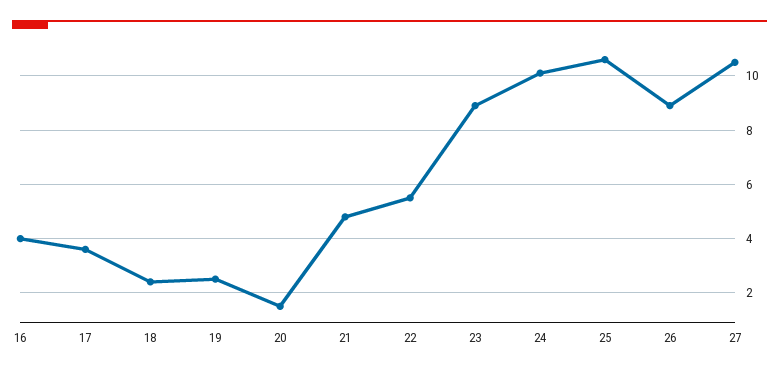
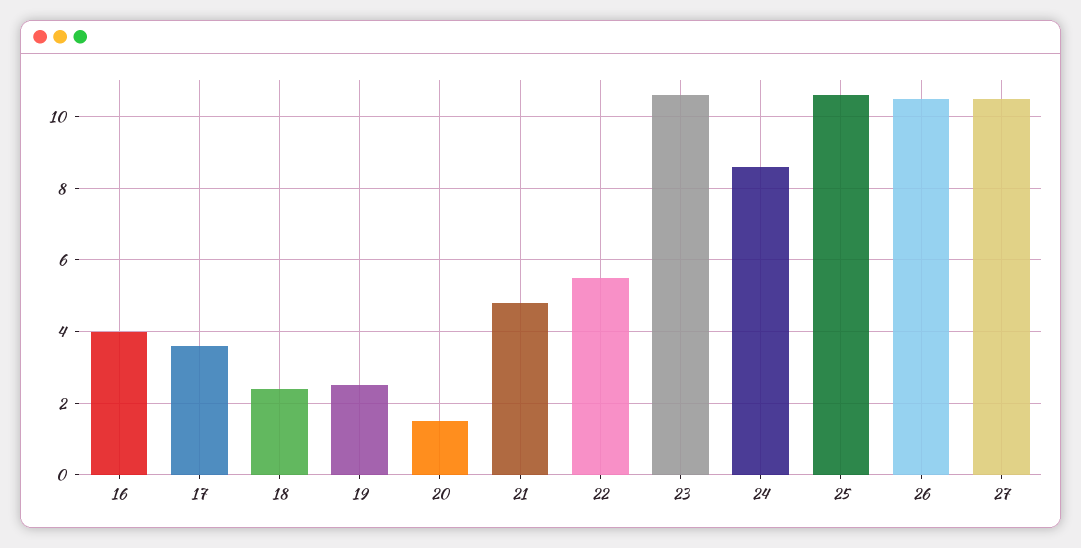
  {
    "16": 4,
    "17": 3.5,
    "18": 2.5,
    "19": 2.5,
    "20": 1.5,
    "21": 5,
    "22": 5.5,
-   "23": 9,
+   "23": 10.5,
-   "24": 10,
+   "24": 8.5,
    "25": 10.5,
-   "26": 9,
+   "26": 10.5,
    "27": 10.5
  }

